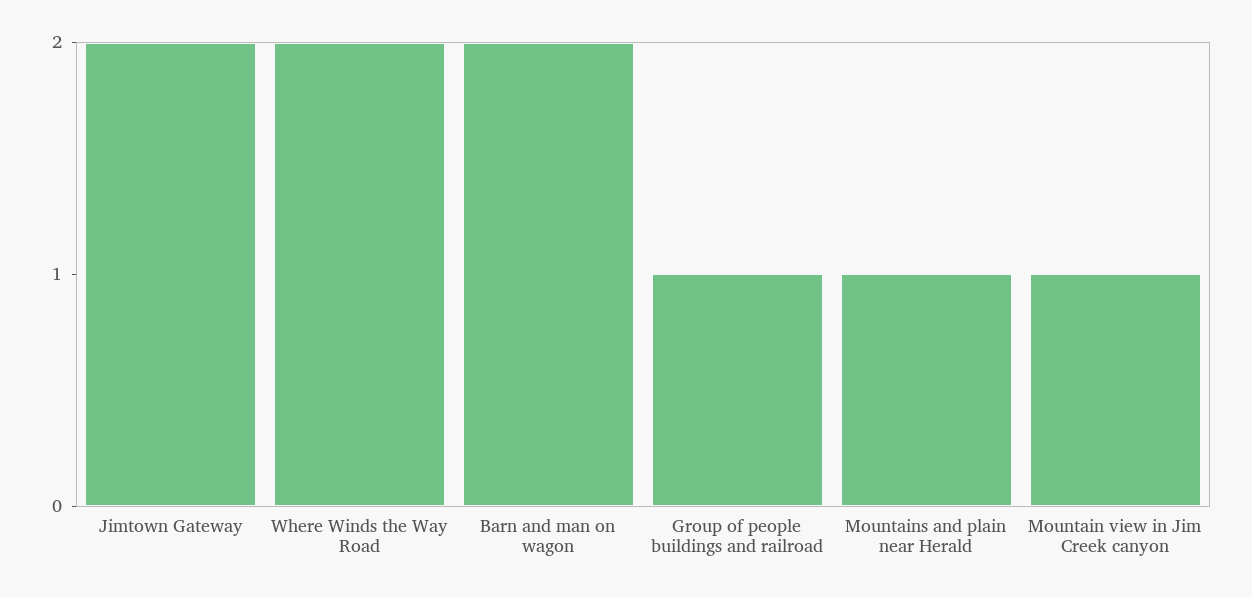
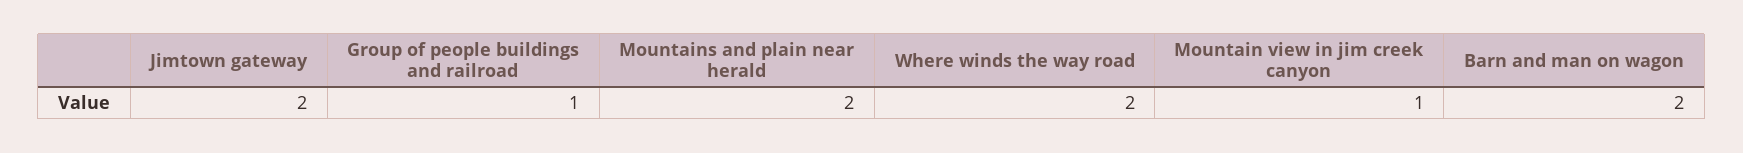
  {
    "Jimtown Gateway": 2,
    "Where Winds the Way Road": 2,
    "Barn and man on wagon": 2,
    "Group of people buildings and railroad": 1,
-   "Mountains and plain near Herald": 1,
+   "Mountains and plain near Herald": 2,
    "Mountain view in Jim Creek canyon": 1
  }

